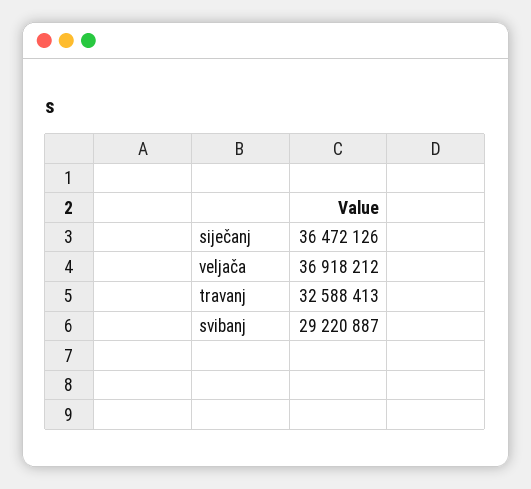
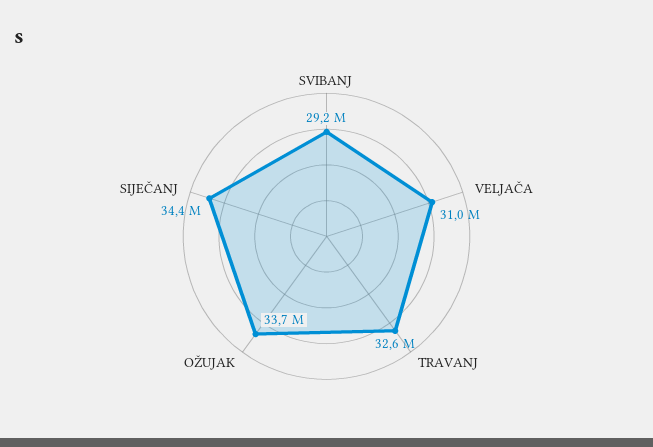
  {
-   "siječanj": 36472126,
+   "siječanj": 34400000,
-   "veljača": 36918212,
+   "veljača": 31000000,
    "travanj": 32588413,
-   "svibanj": 29220887
+   "svibanj": 29220887,
+   "OŽUJAK": 33700000
  }

